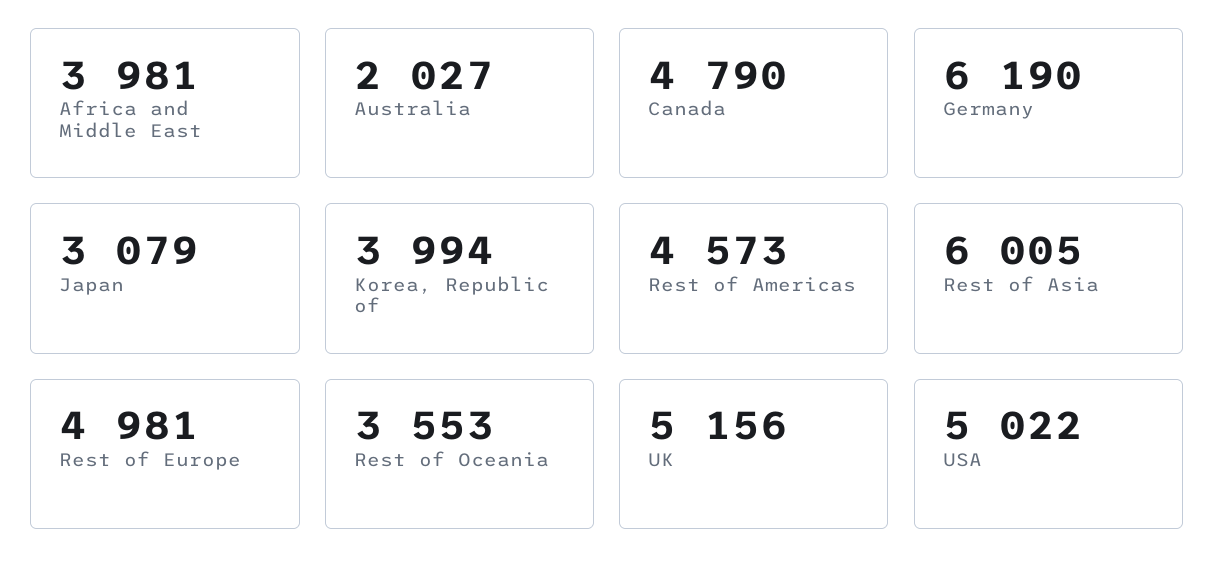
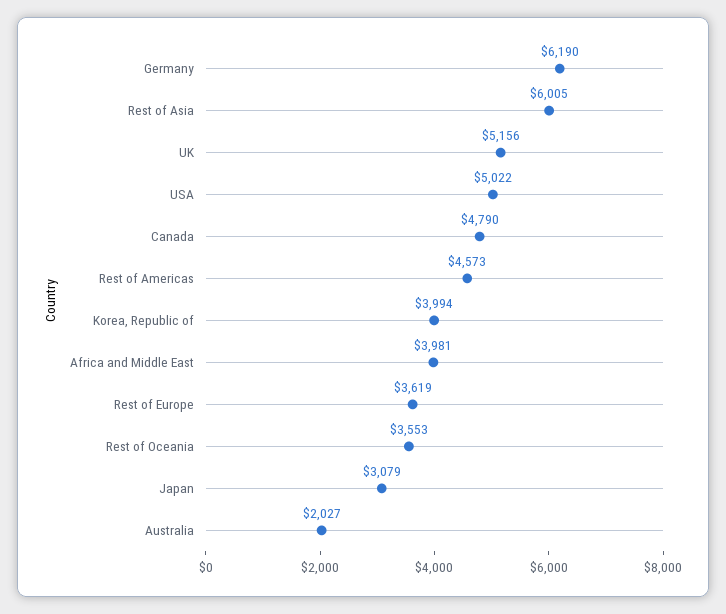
  {
    "Africa and Middle East": 3981,
    "Australia": 2027,
    "Canada": 4790,
    "Germany": 6190,
    "Japan": 3079,
    "Korea, Republic of": 3994,
    "Rest of Americas": 4573,
    "Rest of Asia": 6005,
-   "Rest of Europe": 4981,
+   "Rest of Europe": 3619,
    "Rest of Oceania": 3553,
    "UK": 5156,
    "USA": 5022
  }

